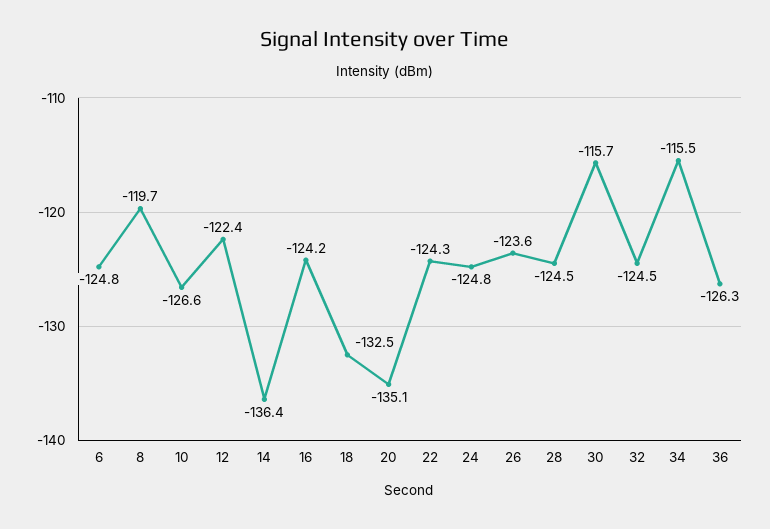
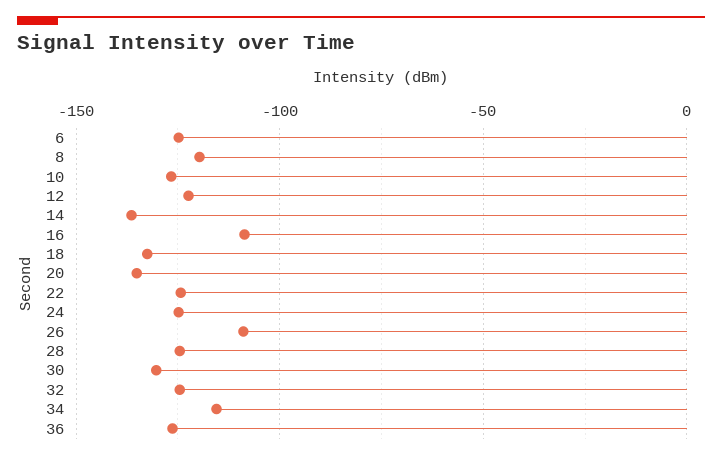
  {
    "6": -124.8,
    "8": -119.7,
    "10": -126.6,
    "12": -122.4,
    "14": -136.4,
-   "16": -124.2,
+   "16": -110,
    "18": -132.5,
    "20": -135.1,
    "22": -124.3,
    "24": -124.8,
-   "26": -123.6,
+   "26": -110,
    "28": -124.5,
-   "30": -115.7,
+   "30": -130,
    "32": -124.5,
    "34": -115.5,
    "36": -126.3
  }

